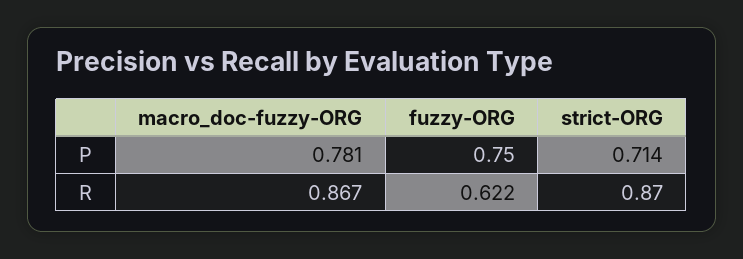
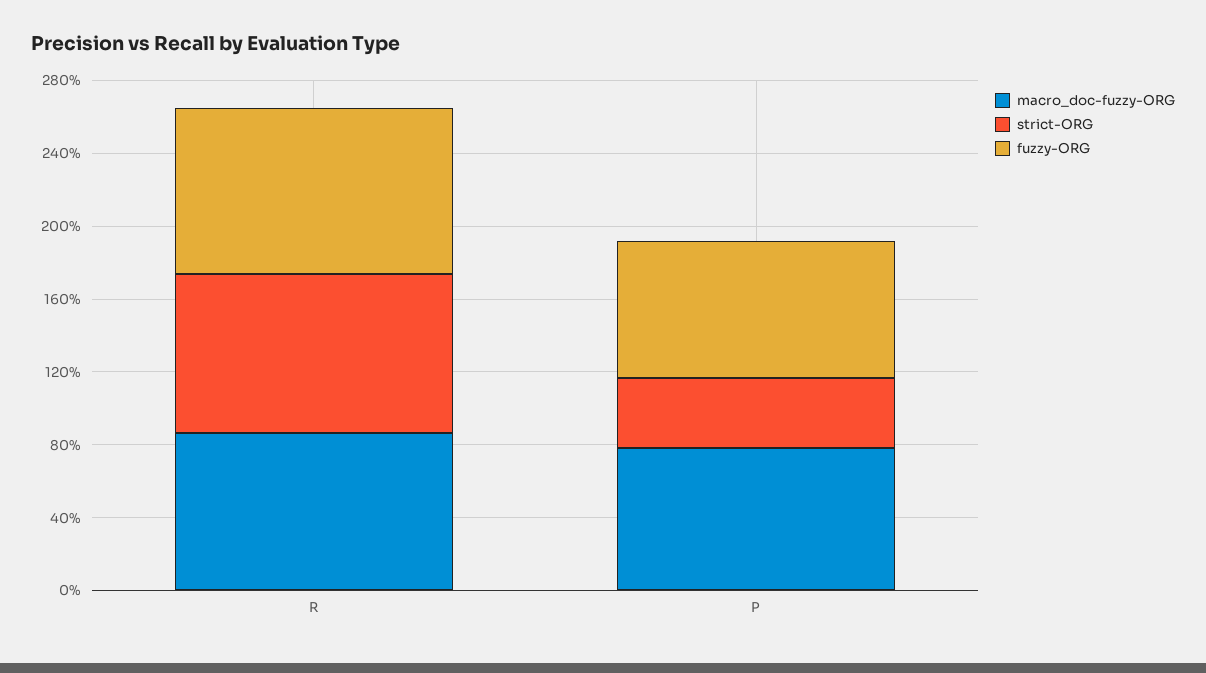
  {
    "macro_doc-fuzzy-ORG": {
      "P": 0.781,
      "R": 0.867
    },
    "fuzzy-ORG": {
      "P": 0.75,
-     "R": 0.622
+     "R": 0.9
    },
    "strict-ORG": {
-     "P": 0.714,
+     "P": 0.4,
      "R": 0.87
    }
  }

